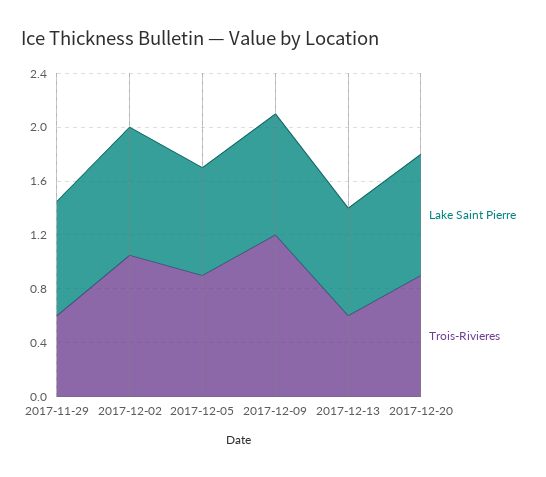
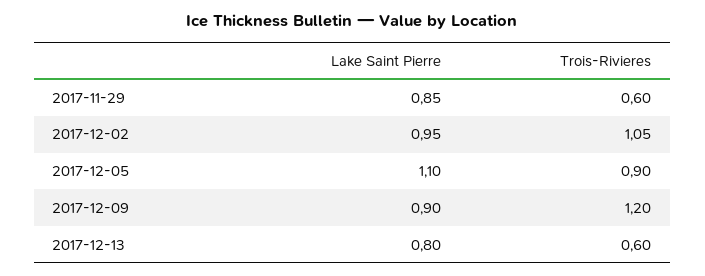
  {
    "Lake Saint Pierre": {
      "2017-11-29": 0.85,
      "2017-12-02": 0.95,
-     "2017-12-05": 0.8,
+     "2017-12-05": 1.1,
      "2017-12-09": 0.9,
-     "2017-12-13": 0.8,
+     "2017-12-13": 0.8
-     "2017-12-20": 0.9
    },
    "Trois-Rivieres": {
      "2017-11-29": 0.6,
      "2017-12-02": 1.05,
      "2017-12-05": 0.9,
      "2017-12-09": 1.2,
-     "2017-12-13": 0.6,
+     "2017-12-13": 0.6
-     "2017-12-20": 0.9
    }
  }

